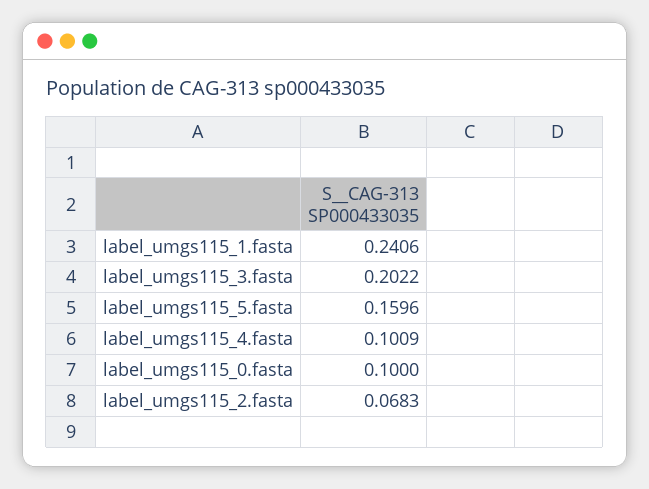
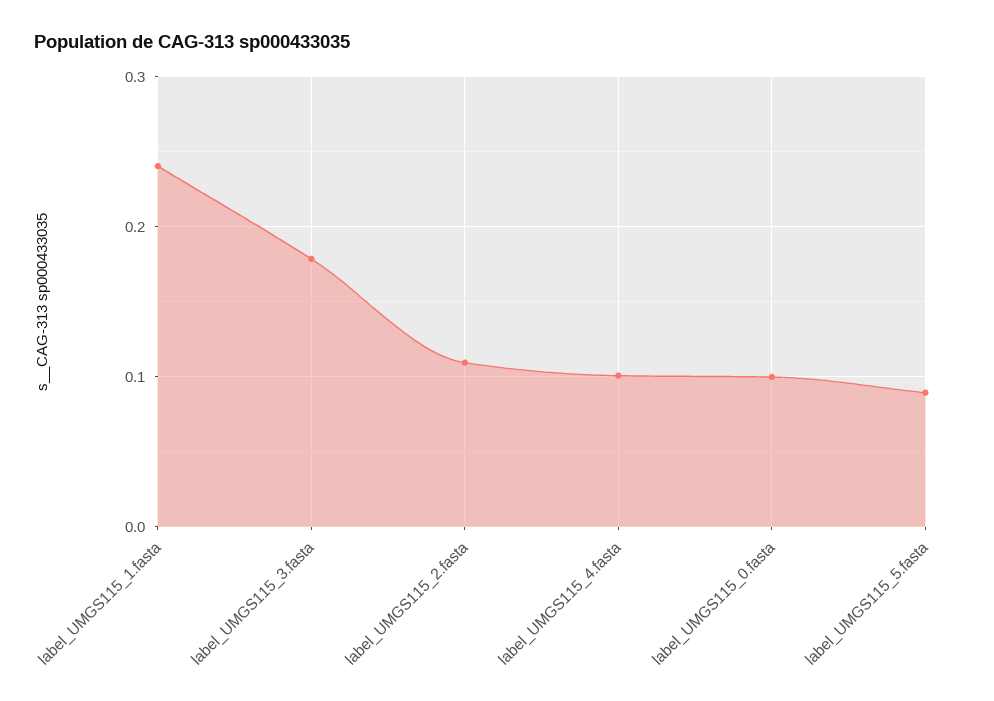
  {
    "label_umgs115_1.fasta": 0.2406,
-   "label_umgs115_3.fasta": 0.2022,
+   "label_umgs115_3.fasta": 0.18,
-   "label_umgs115_5.fasta": 0.1596,
+   "label_umgs115_5.fasta": 0.09,
    "label_umgs115_4.fasta": 0.1009,
    "label_umgs115_0.fasta": 0.1,
-   "label_umgs115_2.fasta": 0.0683
+   "label_umgs115_2.fasta": 0.11
  }

